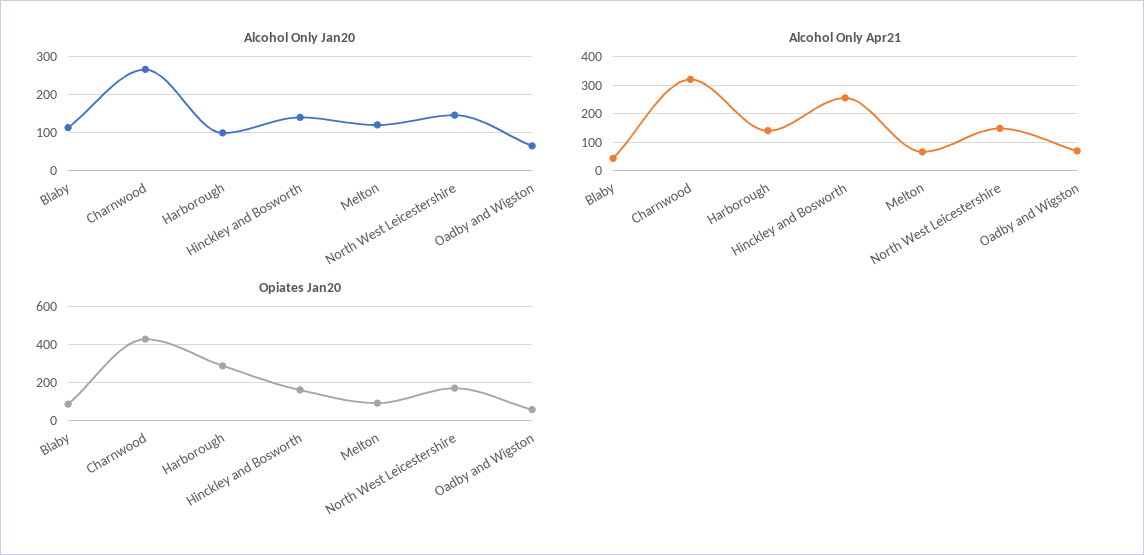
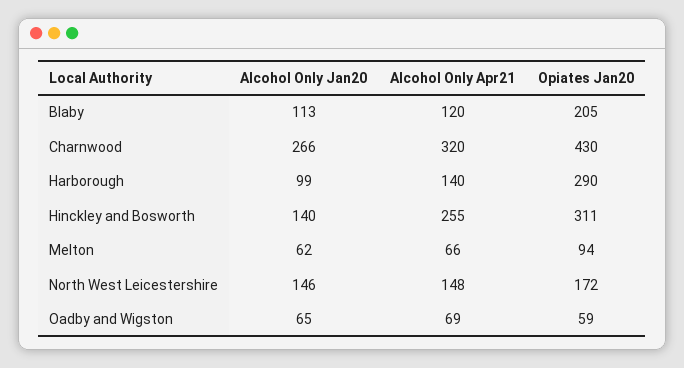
  {
    "Alcohol Only Jan20": {
      "Blaby": 113,
      "Charnwood": 266,
      "Harborough": 99,
      "Hinckley and Bosworth": 140,
-     "Melton": 120,
+     "Melton": 62,
      "North West Leicestershire": 146,
      "Oadby and Wigston": 65
    },
    "Alcohol Only Apr21": {
-     "Blaby": 50,
+     "Blaby": 120,
      "Charnwood": 320,
      "Harborough": 140,
      "Hinckley and Bosworth": 255,
      "Melton": 66,
      "North West Leicestershire": 148,
      "Oadby and Wigston": 69
    },
    "Opiates Jan20": {
-     "Blaby": 100,
+     "Blaby": 205,
      "Charnwood": 430,
      "Harborough": 290,
-     "Hinckley and Bosworth": 150,
+     "Hinckley and Bosworth": 311,
      "Melton": 94,
      "North West Leicestershire": 172,
      "Oadby and Wigston": 59
    }
  }

